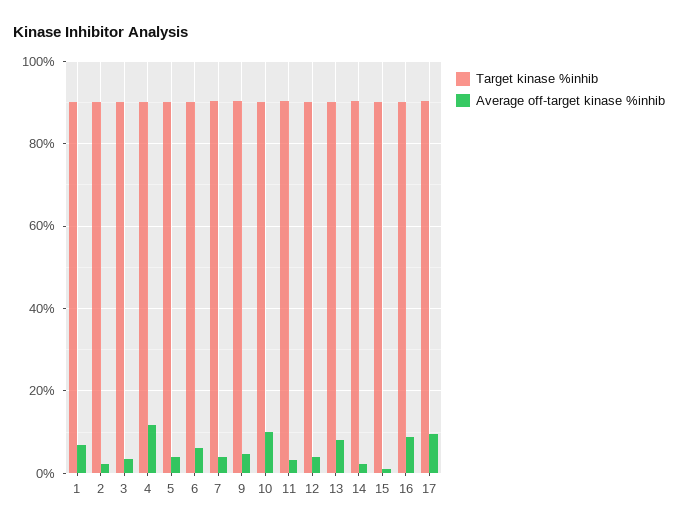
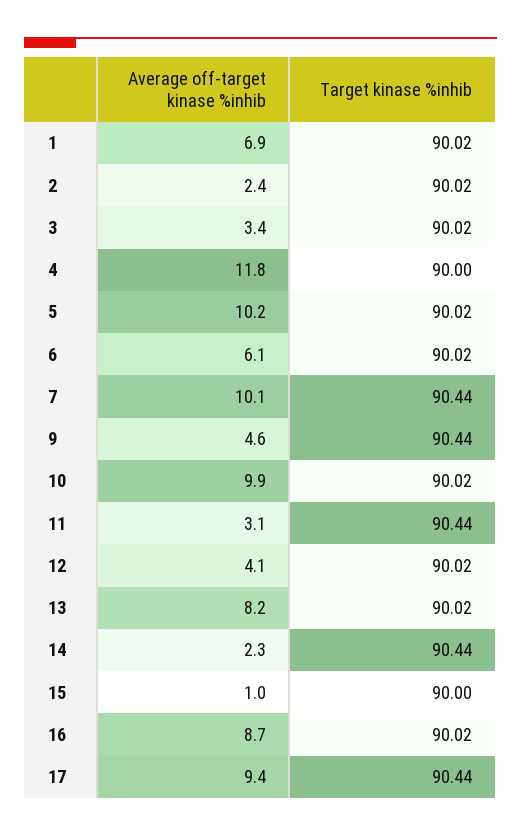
  {
    "Target kinase %inhib": {
      "1": 90.02,
      "2": 90.02,
      "3": 90.02,
      "4": 90,
      "5": 90.02,
      "6": 90.02,
      "7": 90.44,
      "9": 90.44,
      "10": 90.02,
      "11": 90.44,
      "12": 90.02,
      "13": 90.02,
      "14": 90.44,
      "15": 90,
      "16": 90.02,
      "17": 90.44
    },
    "Average off-target kinase %inhib": {
      "1": 6.9,
      "2": 2.4,
      "3": 3.4,
      "4": 11.8,
-     "5": 4,
+     "5": 10.2,
      "6": 6.1,
-     "7": 4,
+     "7": 10.1,
      "9": 4.6,
      "10": 9.9,
      "11": 3.1,
      "12": 4.1,
      "13": 8.2,
      "14": 2.3,
      "15": 1,
      "16": 8.7,
      "17": 9.4
    }
  }

